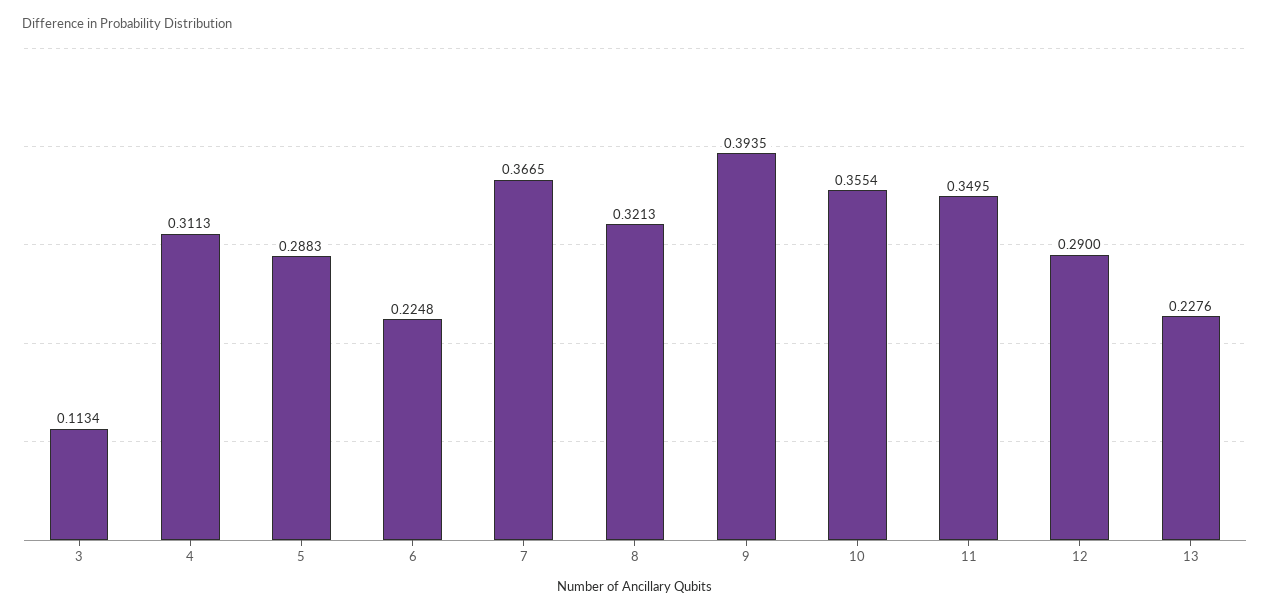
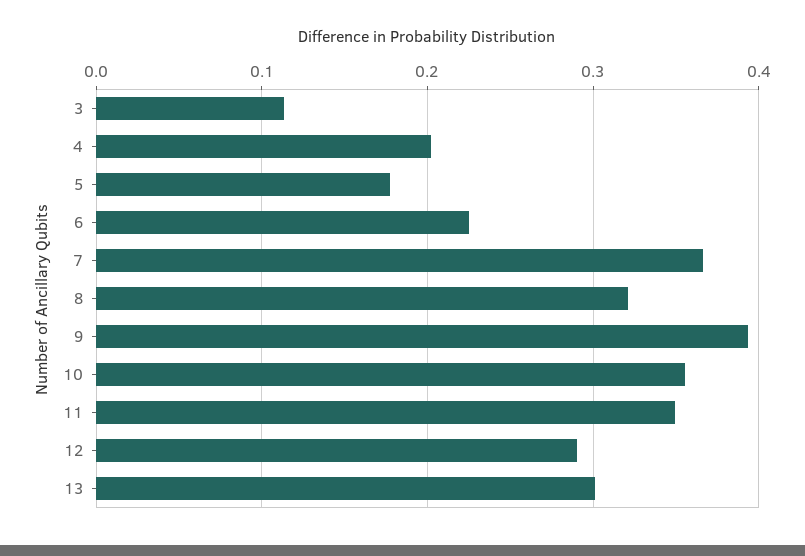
  {
    "3": 0.1134,
-   "4": 0.3113,
+   "4": 0.2,
-   "5": 0.2883,
+   "5": 0.18,
    "6": 0.2248,
    "7": 0.3665,
    "8": 0.3213,
    "9": 0.3935,
    "10": 0.3554,
    "11": 0.3495,
    "12": 0.29,
-   "13": 0.2276
+   "13": 0.3
  }

